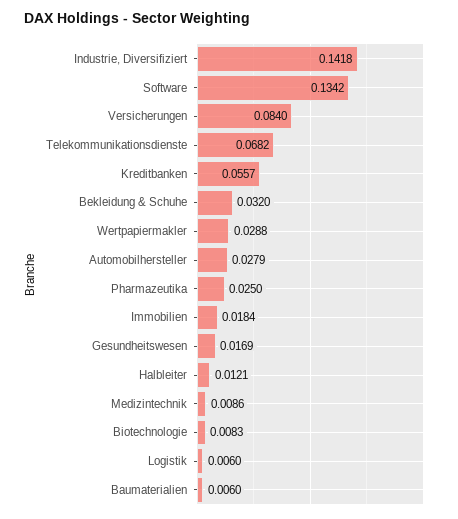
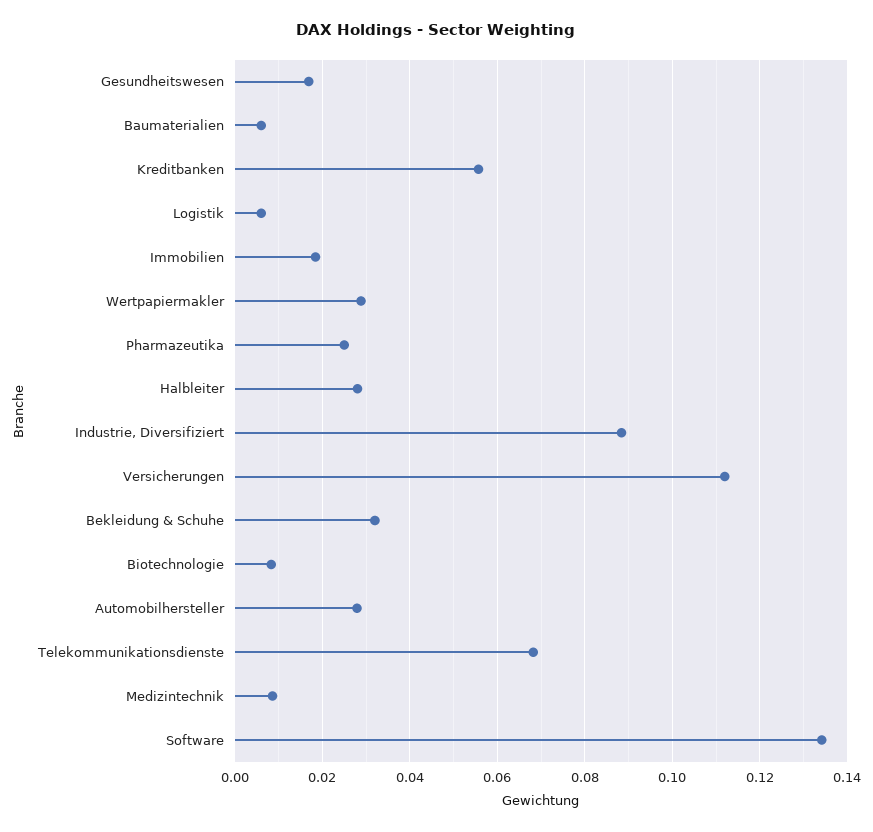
  {
-   "Industrie, Diversifiziert": 0.1418,
+   "Industrie, Diversifiziert": 0.088,
    "Software": 0.1342,
-   "Versicherungen": 0.084,
+   "Versicherungen": 0.112,
    "Telekommunikationsdienste": 0.0682,
    "Kreditbanken": 0.0557,
    "Bekleidung & Schuhe": 0.032,
    "Wertpapiermakler": 0.0288,
    "Automobilhersteller": 0.0279,
    "Pharmazeutika": 0.025,
    "Immobilien": 0.0184,
    "Gesundheitswesen": 0.0169,
-   "Halbleiter": 0.0121,
+   "Halbleiter": 0.028,
    "Medizintechnik": 0.0086,
    "Biotechnologie": 0.0083,
    "Logistik": 0.006,
    "Baumaterialien": 0.006
  }

